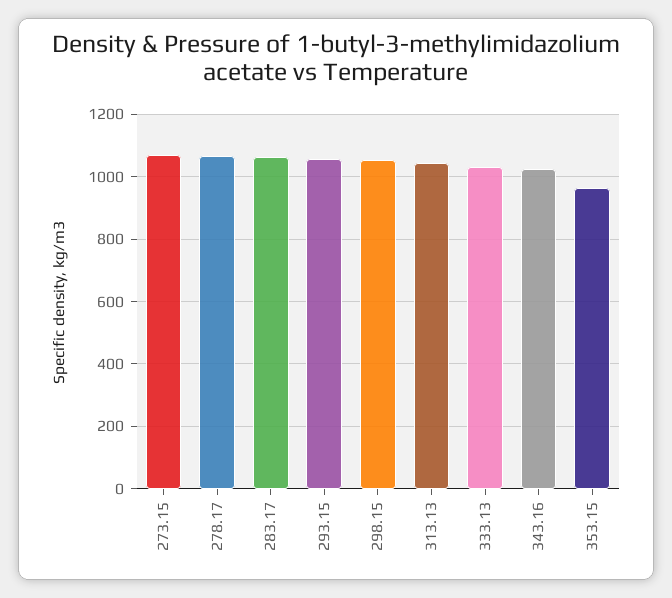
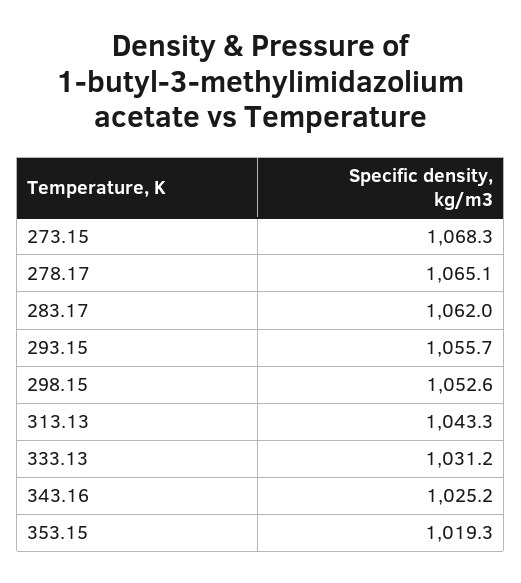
  {
    "273.15": 1068.3,
    "278.17": 1065.1,
    "283.17": 1062,
    "293.15": 1055.7,
    "298.15": 1052.6,
    "313.13": 1043.3,
    "333.13": 1031.2,
    "343.16": 1025.2,
-   "353.15": 960
+   "353.15": 1019.3
  }

